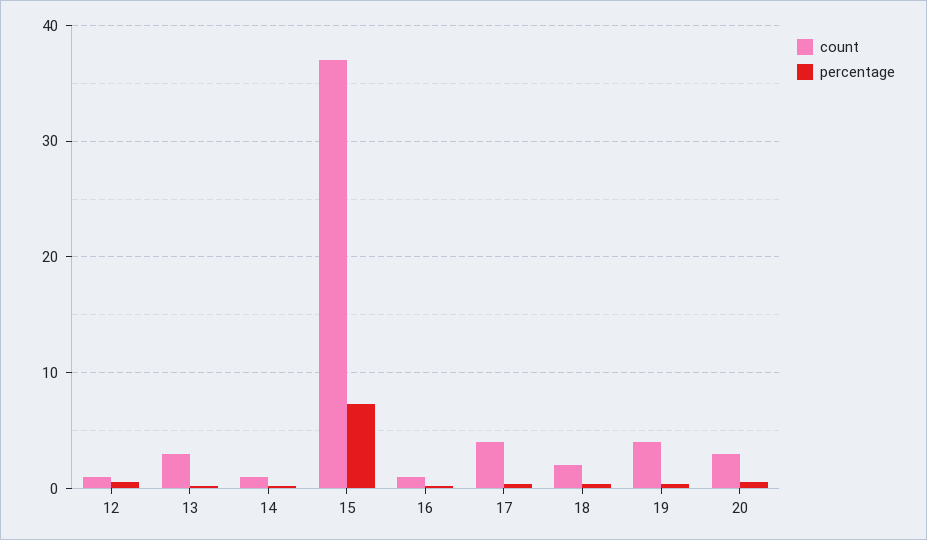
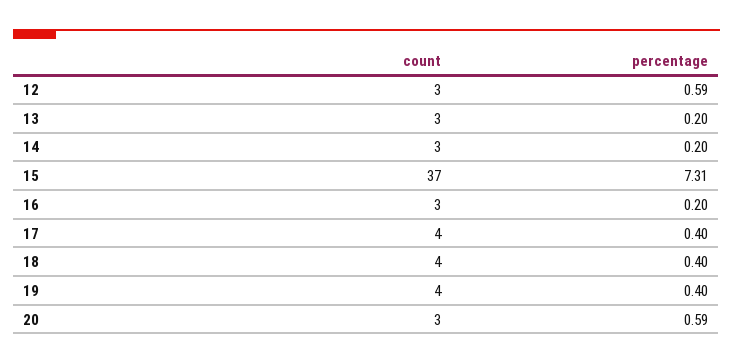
  {
    "count": {
-     "12": 1,
+     "12": 3,
      "13": 3,
-     "14": 1,
+     "14": 3,
      "15": 37,
-     "16": 1,
+     "16": 3,
      "17": 4,
-     "18": 2,
+     "18": 4,
      "19": 4,
      "20": 3
    },
    "percentage": {
      "12": 0.59,
      "13": 0.2,
      "14": 0.2,
      "15": 7.31,
      "16": 0.2,
      "17": 0.4,
      "18": 0.4,
      "19": 0.4,
      "20": 0.59
    }
  }

